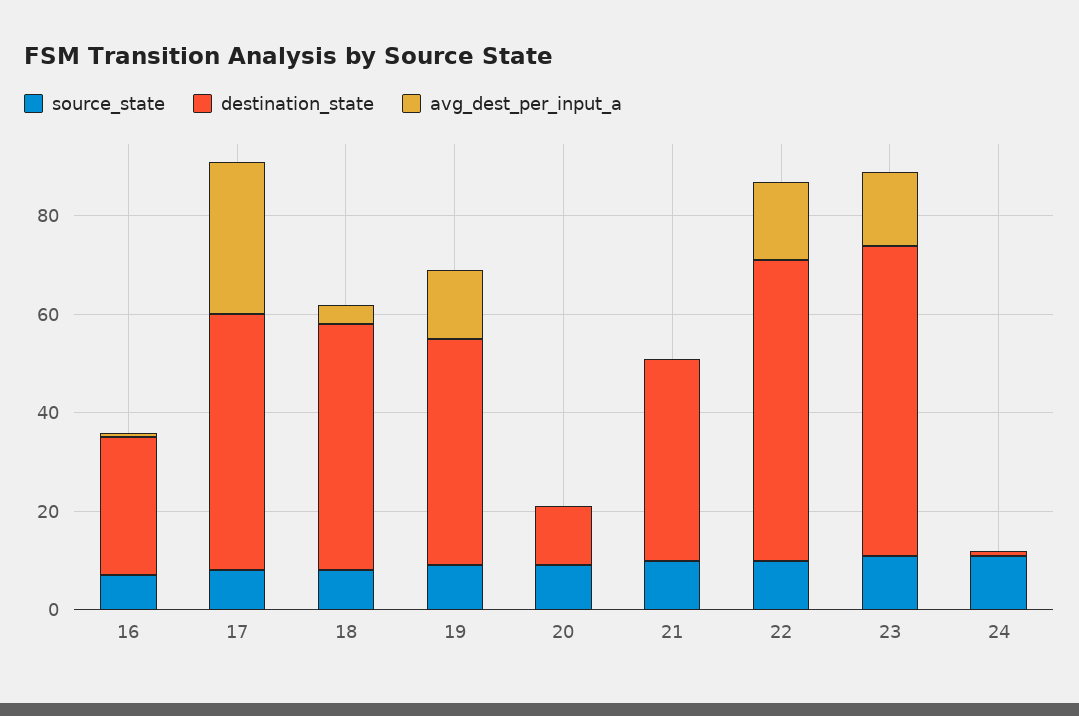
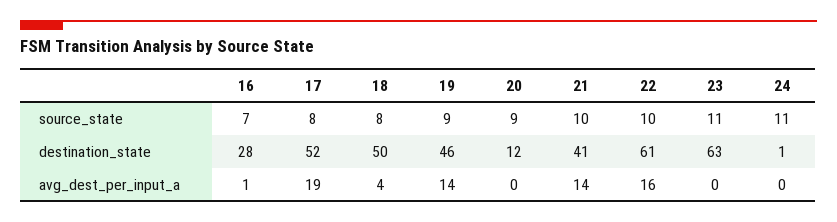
  {
    "source_state": {
      "16": 7,
      "17": 8,
      "18": 8,
      "19": 9,
      "20": 9,
      "21": 10,
      "22": 10,
      "23": 11,
      "24": 11
    },
    "destination_state": {
      "16": 28,
      "17": 52,
      "18": 50,
      "19": 46,
      "20": 12,
      "21": 41,
      "22": 61,
      "23": 63,
      "24": 1
    },
    "avg_dest_per_input_a": {
      "16": 1,
-     "17": 30,
+     "17": 19,
      "18": 4,
      "19": 14,
      "20": 0,
-     "21": 0,
+     "21": 14,
      "22": 16,
-     "23": 15,
+     "23": 0,
      "24": 0
    }
  }

